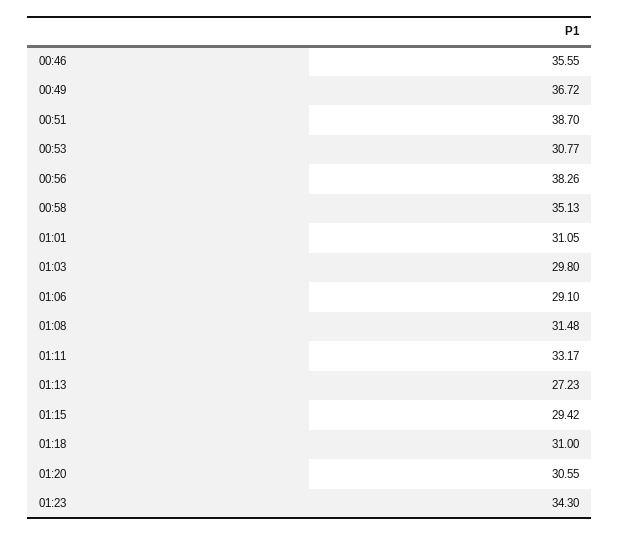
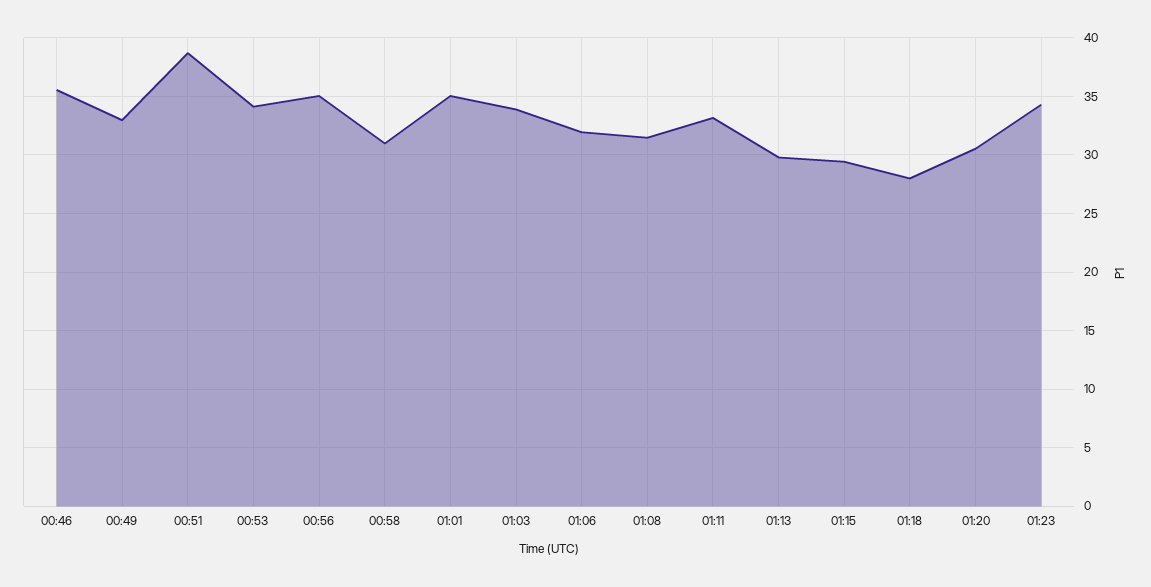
  {
    "00:46": 35.55,
-   "00:49": 36.72,
+   "00:49": 33,
    "00:51": 38.7,
-   "00:53": 30.77,
+   "00:53": 34,
-   "00:56": 38.26,
+   "00:56": 35,
-   "00:58": 35.13,
+   "00:58": 31,
-   "01:01": 31.05,
+   "01:01": 35,
-   "01:03": 29.8,
+   "01:03": 34,
-   "01:06": 29.1,
+   "01:06": 32,
    "01:08": 31.48,
    "01:11": 33.17,
-   "01:13": 27.23,
+   "01:13": 30,
    "01:15": 29.42,
-   "01:18": 31,
+   "01:18": 28,
    "01:20": 30.55,
    "01:23": 34.3
  }

